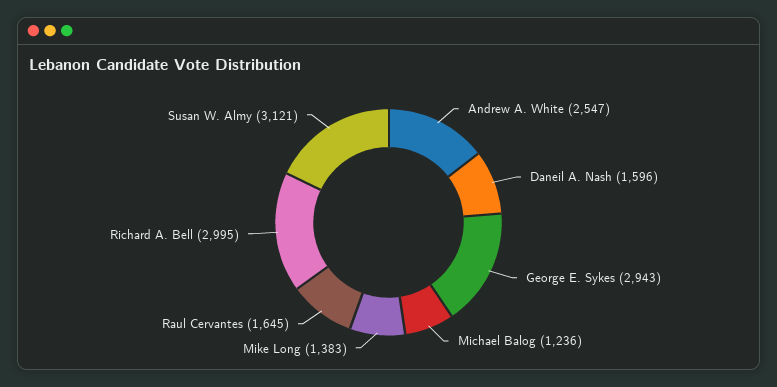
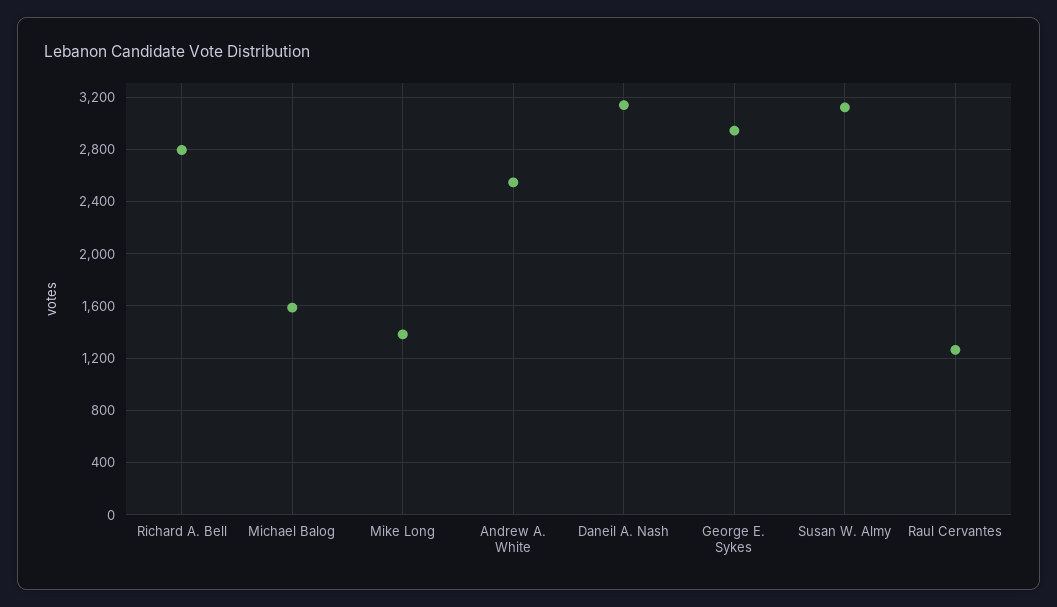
  {
    "Andrew A. White": 2547,
-   "Daneil A. Nash": 1596,
+   "Daneil A. Nash": 3150,
    "George E. Sykes": 2943,
-   "Michael Balog": 1236,
+   "Michael Balog": 1600,
    "Mike Long": 1383,
-   "Raul Cervantes": 1645,
+   "Raul Cervantes": 1250,
-   "Richard A. Bell": 2995,
+   "Richard A. Bell": 2800,
    "Susan W. Almy": 3121
  }

